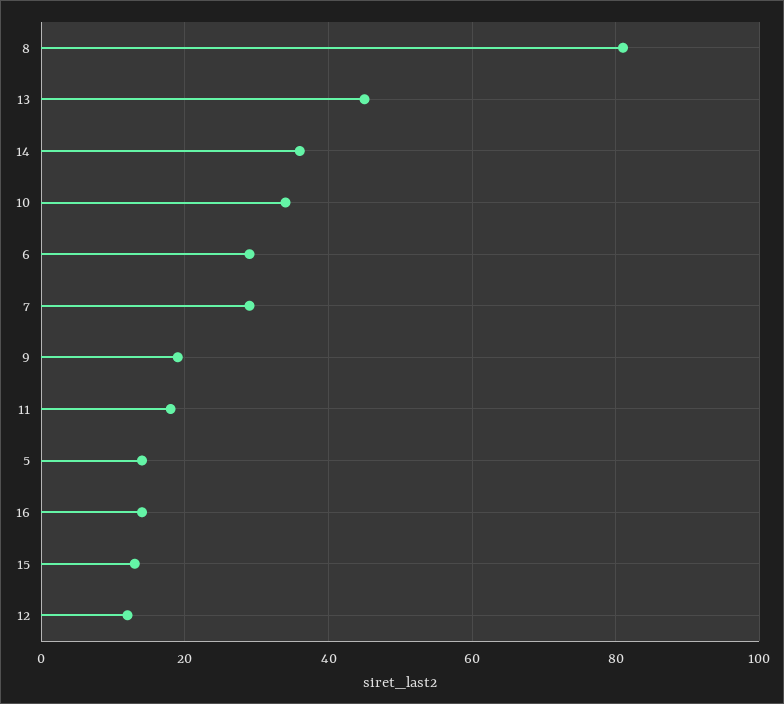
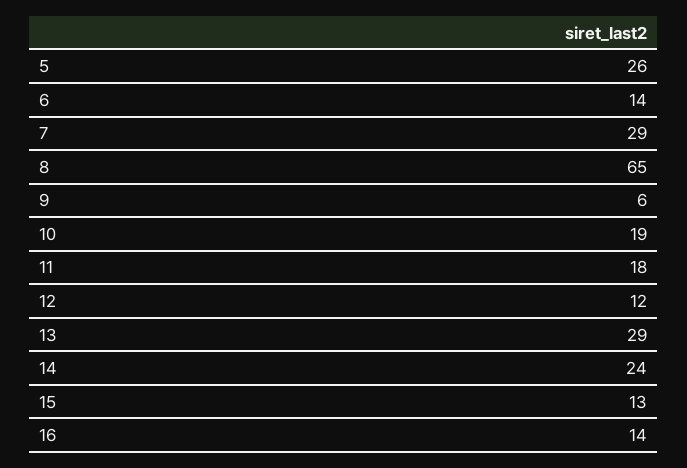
  {
-   "8": 80,
+   "8": 65,
-   "13": 45,
+   "13": 29,
-   "14": 35,
+   "14": 24,
-   "10": 35,
+   "10": 19,
-   "6": 30,
+   "6": 14,
    "7": 29,
-   "9": 20,
+   "9": 6,
    "11": 18,
-   "5": 15,
+   "5": 26,
    "16": 14,
    "15": 13,
    "12": 12
  }

